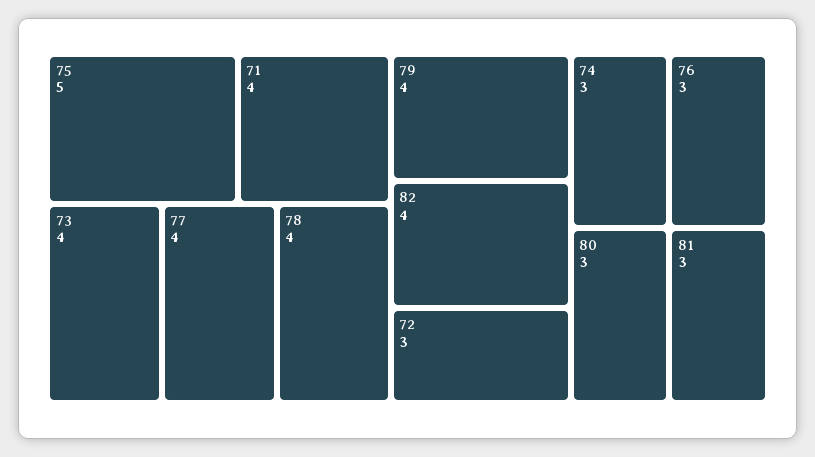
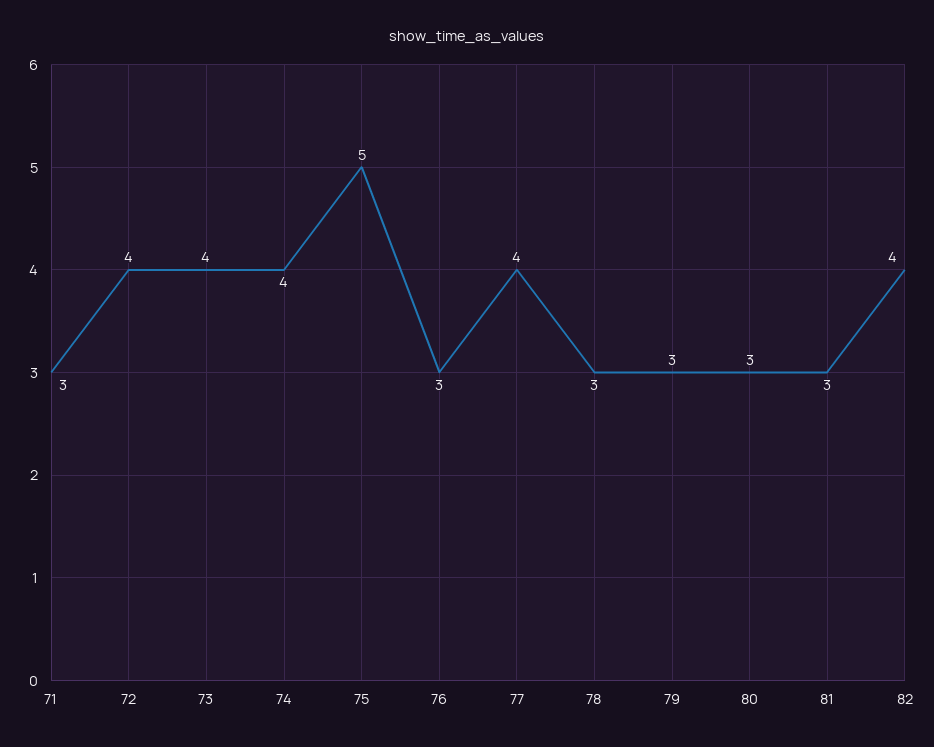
  {
    "75": 5,
-   "71": 4,
+   "71": 3,
    "73": 4,
    "77": 4,
-   "78": 4,
+   "78": 3,
-   "79": 4,
+   "79": 3,
    "82": 4,
-   "72": 3,
+   "72": 4,
-   "74": 3,
+   "74": 4,
    "76": 3,
    "80": 3,
    "81": 3
  }

